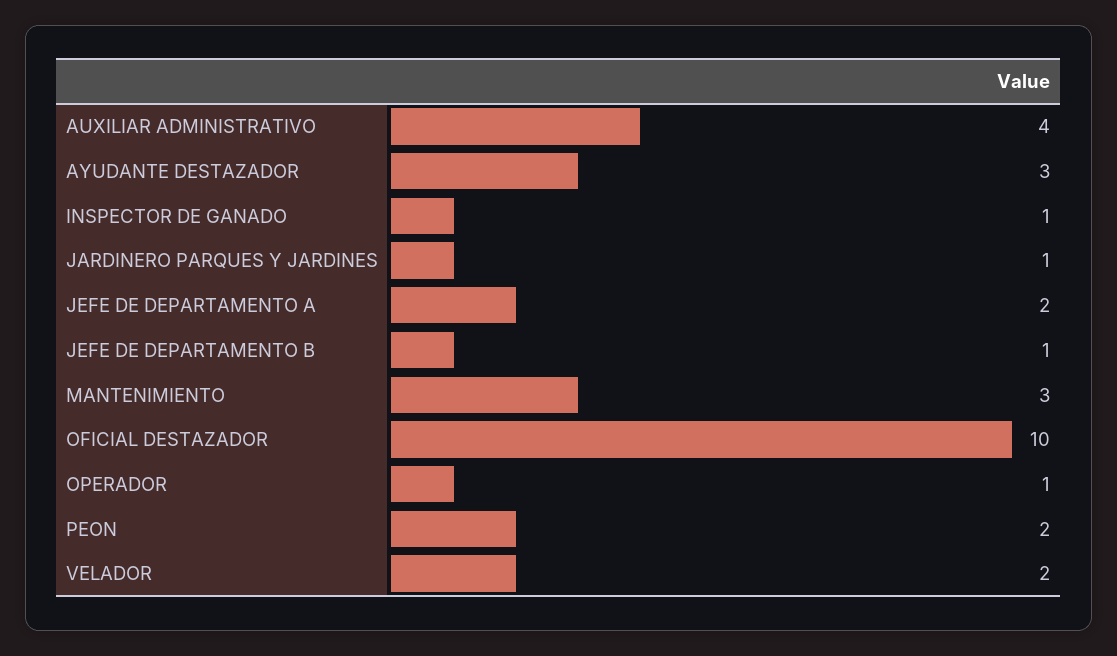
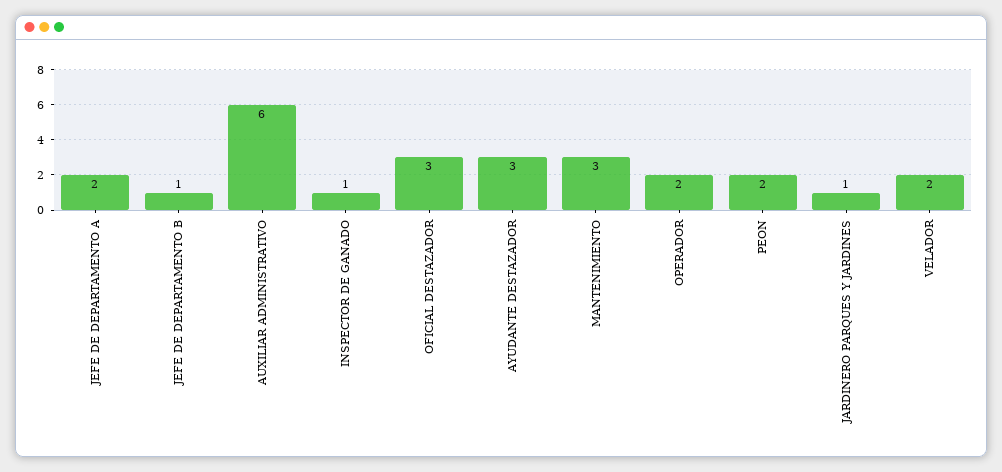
  {
-   "AUXILIAR ADMINISTRATIVO": 4,
+   "AUXILIAR ADMINISTRATIVO": 6,
    "AYUDANTE DESTAZADOR": 3,
    "INSPECTOR DE GANADO": 1,
    "JARDINERO PARQUES Y JARDINES": 1,
    "JEFE DE DEPARTAMENTO A": 2,
    "JEFE DE DEPARTAMENTO B": 1,
    "MANTENIMIENTO": 3,
-   "OFICIAL DESTAZADOR": 10,
+   "OFICIAL DESTAZADOR": 3,
-   "OPERADOR": 1,
+   "OPERADOR": 2,
    "PEON": 2,
    "VELADOR": 2
  }

